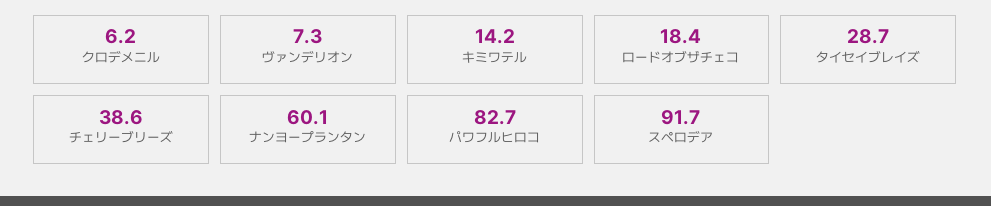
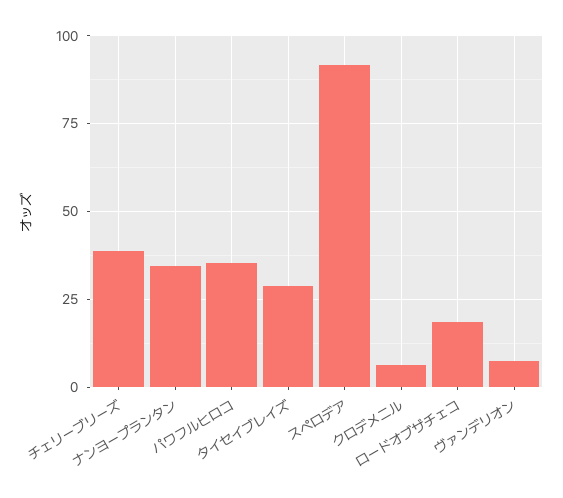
  {
    "クロデメニル": 6.2,
    "ヴァンデリオン": 7.3,
-   "キミワテル": 14.2,
    "ロードオブザチェコ": 18.4,
    "タイセイブレイズ": 28.7,
    "チェリーブリーズ": 38.6,
-   "ナンヨープランタン": 60.1,
+   "ナンヨープランタン": 35,
-   "パワフルヒロコ": 82.7,
+   "パワフルヒロコ": 35,
    "スペロデア": 91.7
  }

